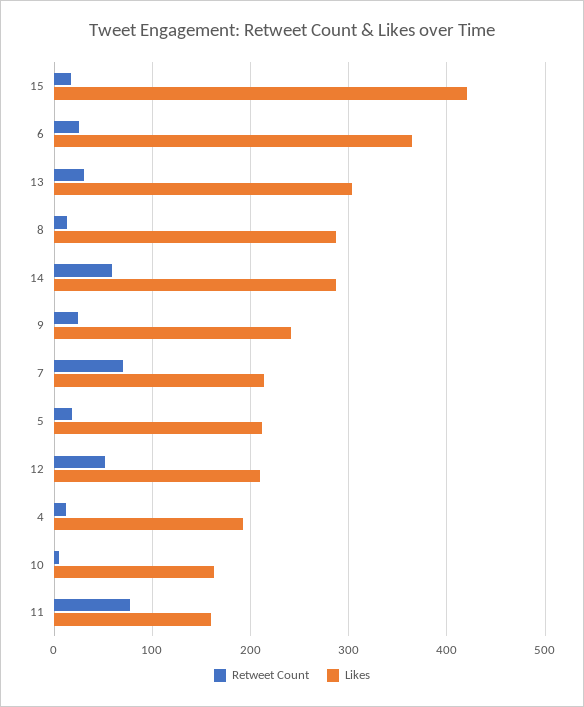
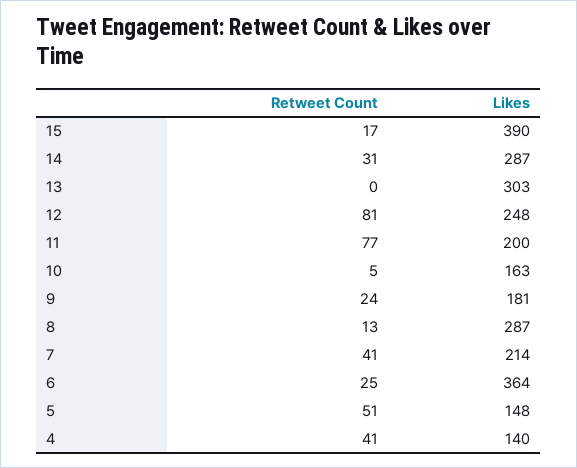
  {
    "Retweet Count": {
      "15": 17,
      "6": 25,
-     "13": 30,
+     "13": 0,
      "8": 13,
-     "14": 60,
+     "14": 31,
      "9": 24,
-     "7": 70,
+     "7": 41,
-     "5": 20,
+     "5": 51,
-     "12": 50,
+     "12": 81,
-     "4": 10,
+     "4": 41,
      "10": 5,
      "11": 77
    },
    "Likes": {
-     "15": 420,
+     "15": 390,
      "6": 364,
      "13": 303,
      "8": 287,
      "14": 287,
-     "9": 240,
+     "9": 181,
      "7": 214,
-     "5": 210,
+     "5": 148,
-     "12": 210,
+     "12": 248,
-     "4": 190,
+     "4": 140,
      "10": 163,
-     "11": 160
+     "11": 200
    }
  }

